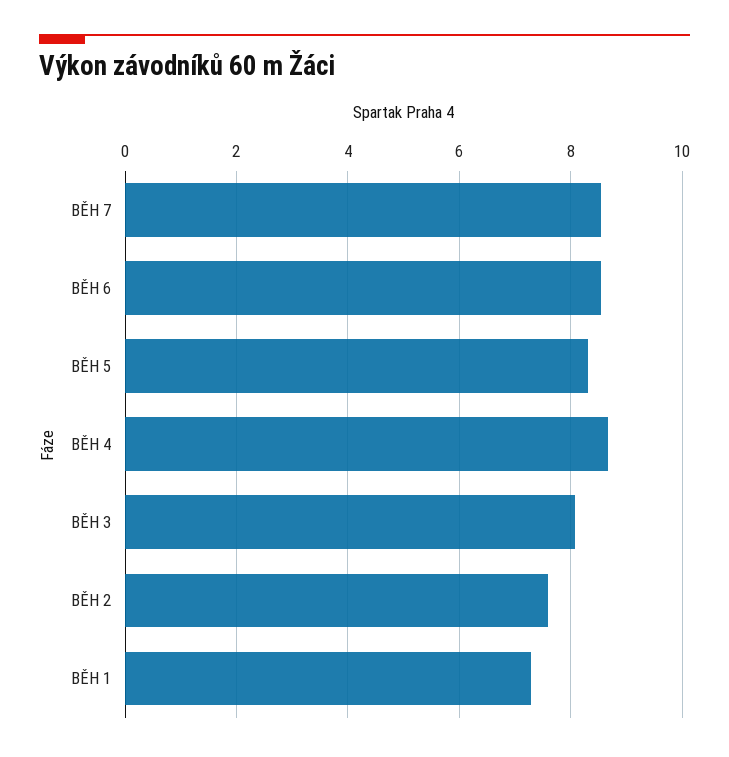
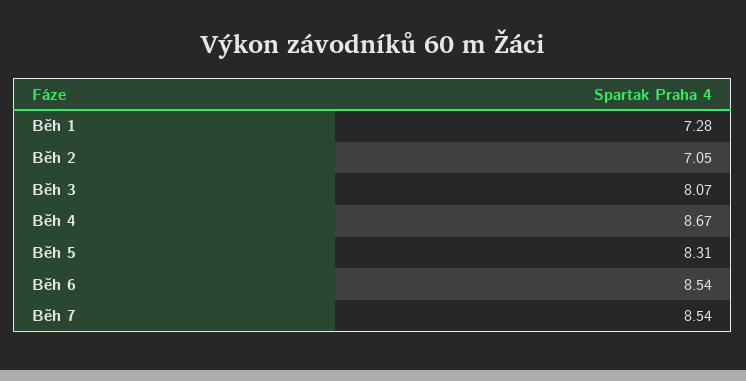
  {
    "BĚH 7": 8.54,
    "BĚH 6": 8.54,
    "BĚH 5": 8.31,
    "BĚH 4": 8.67,
    "BĚH 3": 8.07,
-   "BĚH 2": 7.6,
+   "BĚH 2": 7.05,
    "BĚH 1": 7.28
  }

